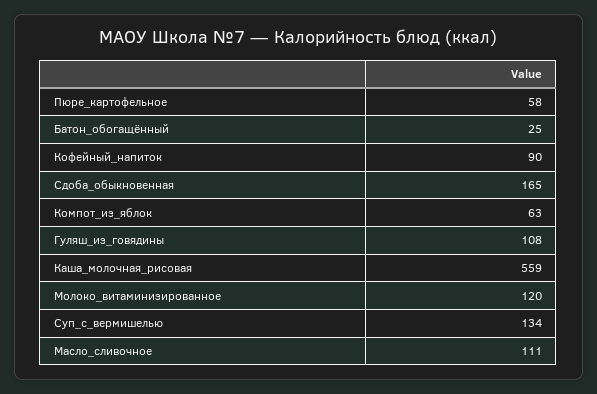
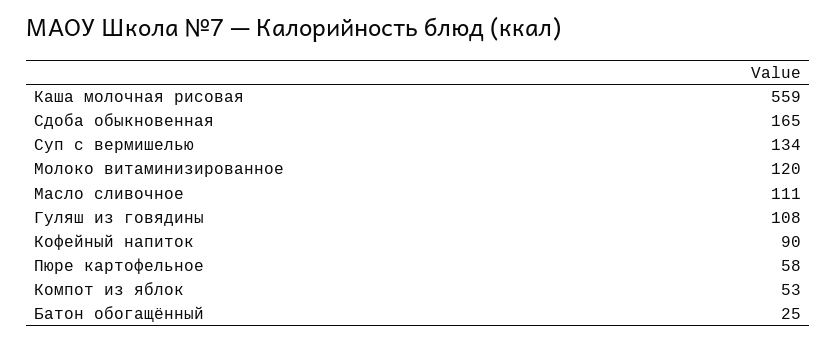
  {
    "Пюре_картофельное": 58,
    "Батон_обогащённый": 25,
    "Кофейный_напиток": 90,
    "Сдоба_обыкновенная": 165,
-   "Компот_из_яблок": 63,
+   "Компот_из_яблок": 53,
    "Гуляш_из_говядины": 108,
    "Каша_молочная_рисовая": 559,
    "Молоко_витаминизированное": 120,
    "Суп_с_вермишелью": 134,
    "Масло_сливочное": 111
  }

